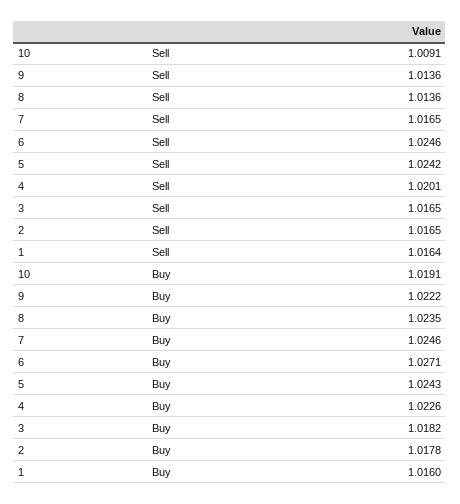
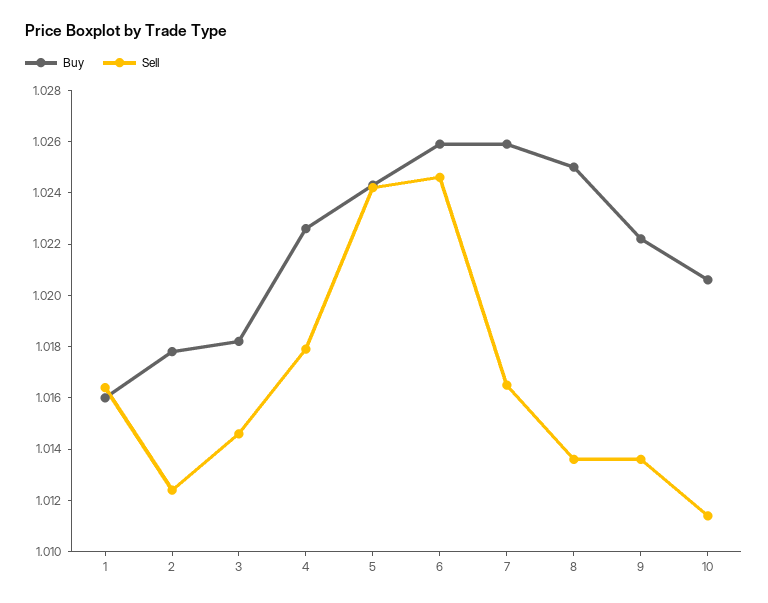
  {
    "Sell": {
-     "10": 1.0091,
+     "10": 1.0115,
      "9": 1.0136,
      "8": 1.0136,
      "7": 1.0165,
      "6": 1.0246,
      "5": 1.0242,
-     "4": 1.0201,
+     "4": 1.018,
-     "3": 1.0165,
+     "3": 1.0145,
-     "2": 1.0165,
+     "2": 1.0125,
      "1": 1.0164
    },
    "Buy": {
-     "10": 1.0191,
+     "10": 1.0205,
      "9": 1.0222,
-     "8": 1.0235,
+     "8": 1.025,
-     "7": 1.0246,
+     "7": 1.026,
-     "6": 1.0271,
+     "6": 1.026,
      "5": 1.0243,
      "4": 1.0226,
      "3": 1.0182,
      "2": 1.0178,
      "1": 1.016
    }
  }

